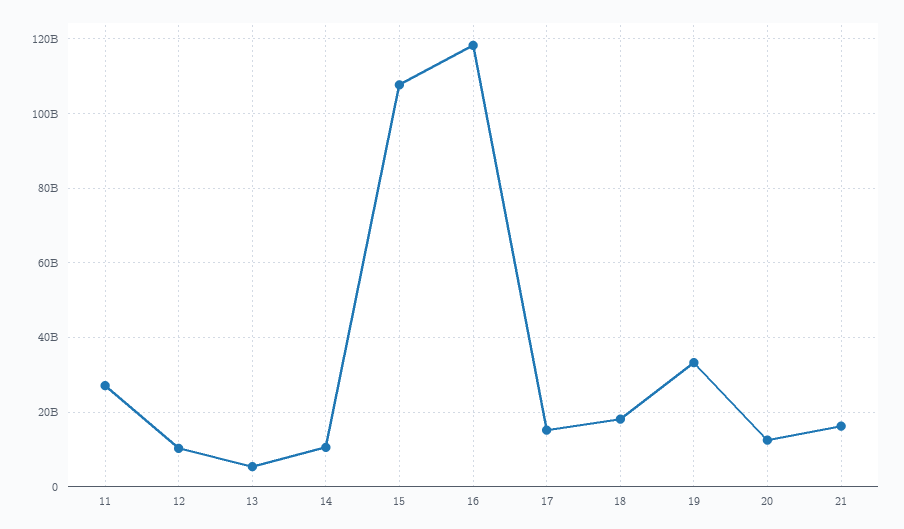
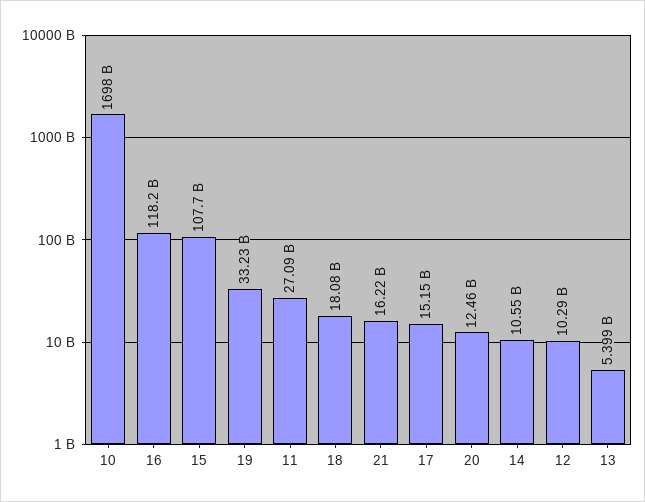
  {
    "11": 27090000000,
    "12": 10290000000,
    "13": 5399000000,
    "14": 10550000000,
    "15": 107700000000,
    "16": 118200000000,
    "17": 15150000000,
    "18": 18080000000,
    "19": 33230000000,
    "20": 12460000000,
-   "21": 16220000000
+   "21": 16220000000,
+   "10": 1698000000000
  }

